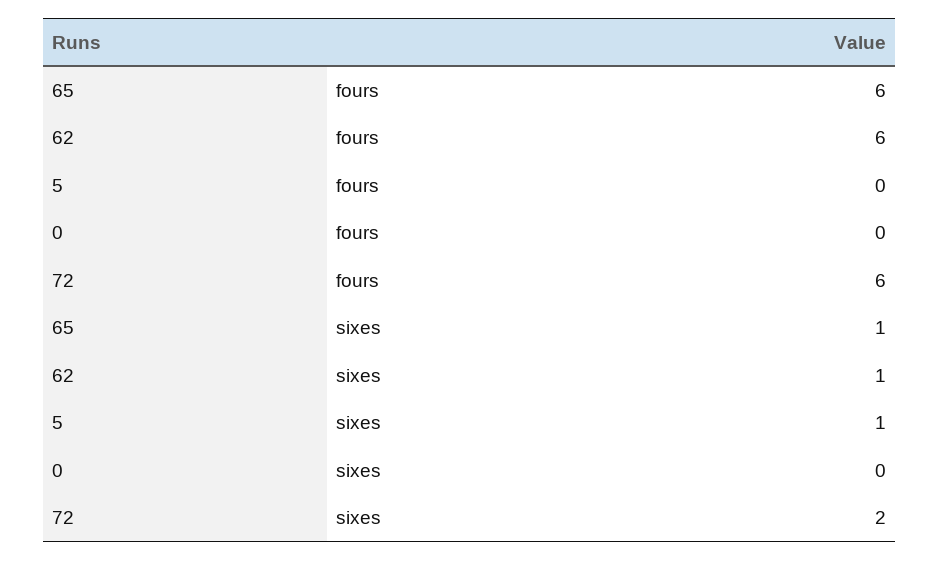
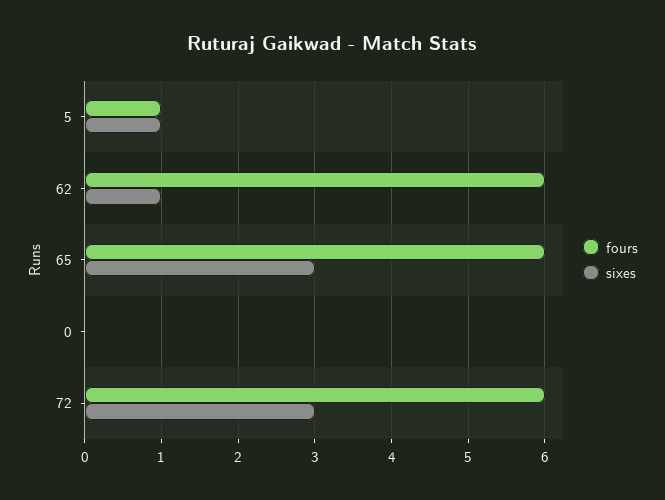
  {
    "fours": {
      "65": 6,
      "62": 6,
-     "5": 0,
+     "5": 1,
      "0": 0,
      "72": 6
    },
    "sixes": {
-     "65": 1,
+     "65": 3,
      "62": 1,
      "5": 1,
      "0": 0,
-     "72": 2
+     "72": 3
    }
  }

